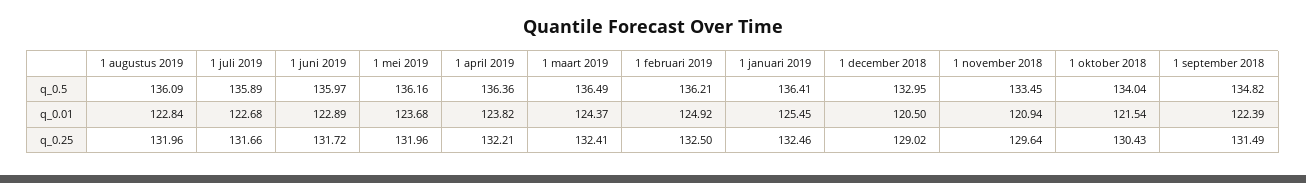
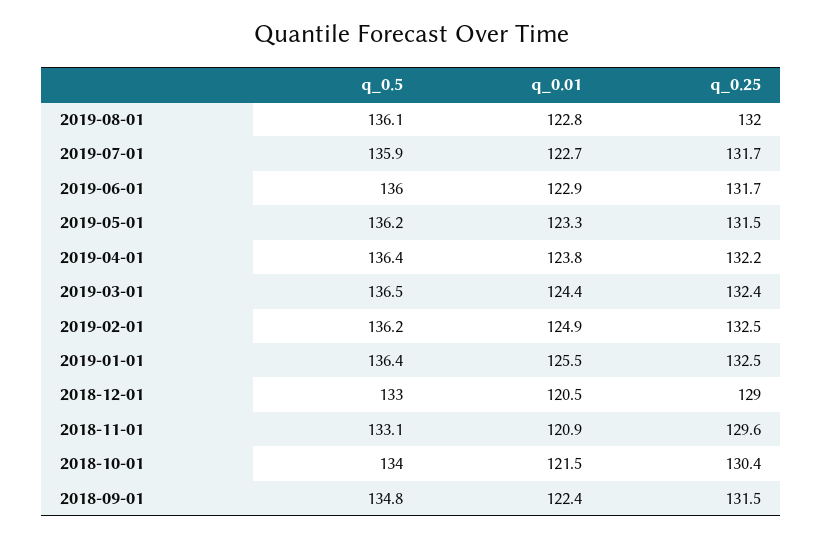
  {
    "1 augustus 2019": {
      "q_0.5": 136.09,
      "q_0.01": 122.84,
      "q_0.25": 131.96
    },
    "1 juli 2019": {
      "q_0.5": 135.89,
      "q_0.01": 122.68,
      "q_0.25": 131.66
    },
    "1 juni 2019": {
      "q_0.5": 135.97,
      "q_0.01": 122.89,
      "q_0.25": 131.72
    },
    "1 mei 2019": {
      "q_0.5": 136.16,
-     "q_0.01": 123.68,
+     "q_0.01": 123.3,
-     "q_0.25": 131.96
+     "q_0.25": 131.5
    },
    "1 april 2019": {
      "q_0.5": 136.36,
      "q_0.01": 123.82,
      "q_0.25": 132.21
    },
    "1 maart 2019": {
      "q_0.5": 136.49,
      "q_0.01": 124.37,
      "q_0.25": 132.41
    },
    "1 februari 2019": {
      "q_0.5": 136.21,
      "q_0.01": 124.92,
      "q_0.25": 132.5
    },
    "1 januari 2019": {
      "q_0.5": 136.41,
      "q_0.01": 125.45,
      "q_0.25": 132.46
    },
    "1 december 2018": {
      "q_0.5": 132.95,
      "q_0.01": 120.5,
      "q_0.25": 129.02
    },
    "1 november 2018": {
-     "q_0.5": 133.45,
+     "q_0.5": 133.1,
      "q_0.01": 120.94,
      "q_0.25": 129.64
    },
    "1 oktober 2018": {
      "q_0.5": 134.04,
      "q_0.01": 121.54,
      "q_0.25": 130.43
    },
    "1 september 2018": {
      "q_0.5": 134.82,
      "q_0.01": 122.39,
      "q_0.25": 131.49
    }
  }

